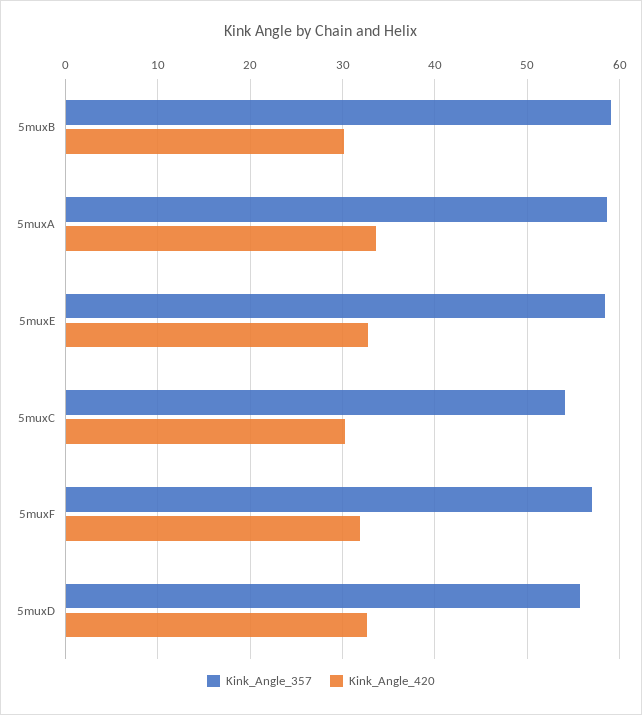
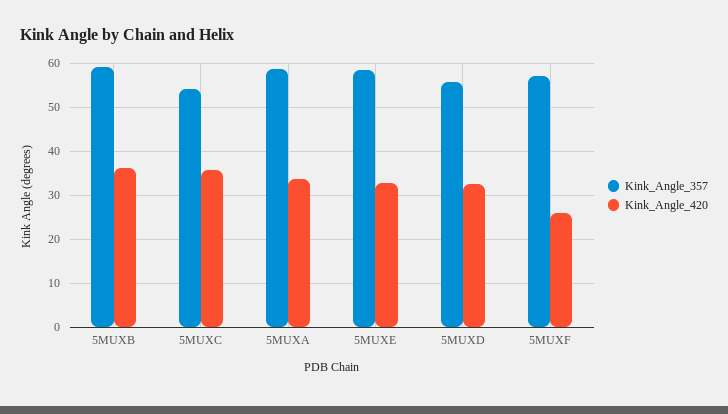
  {
    "Kink_Angle_357": {
      "5muxB": 59,
      "5muxA": 59,
      "5muxE": 58,
      "5muxC": 54,
      "5muxF": 57,
      "5muxD": 56
    },
    "Kink_Angle_420": {
-     "5muxB": 30,
+     "5muxB": 36,
      "5muxA": 34,
      "5muxE": 33,
-     "5muxC": 30,
+     "5muxC": 36,
-     "5muxF": 32,
+     "5muxF": 26,
      "5muxD": 33
    }
  }

